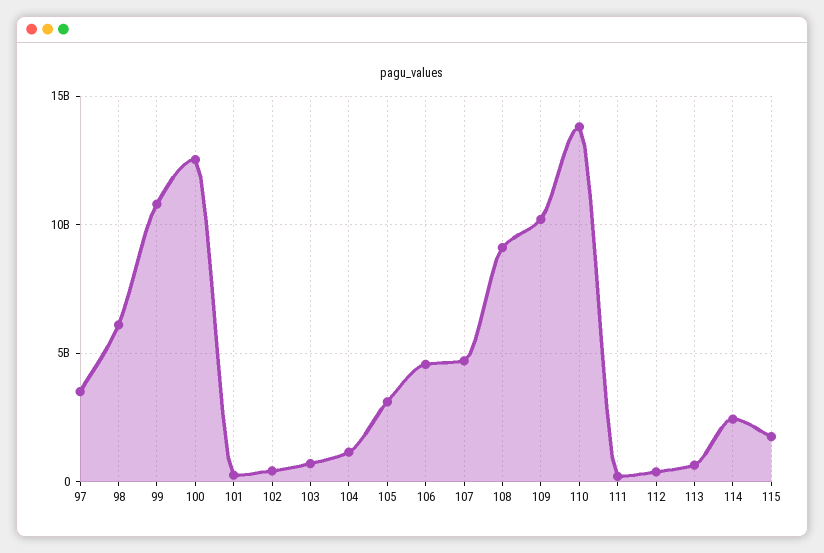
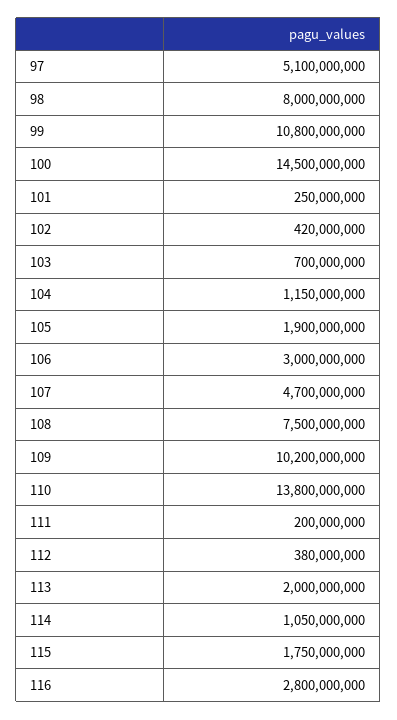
  {
-   "97": 3500000000,
+   "97": 5100000000,
-   "98": 6000000000,
+   "98": 8000000000,
    "99": 10800000000,
-   "100": 12500000000,
+   "100": 14500000000,
    "101": 250000000,
    "102": 420000000,
    "103": 700000000,
    "104": 1150000000,
-   "105": 3000000000,
+   "105": 1900000000,
-   "106": 4500000000,
+   "106": 3000000000,
    "107": 4700000000,
-   "108": 9000000000,
+   "108": 7500000000,
    "109": 10200000000,
    "110": 13800000000,
    "111": 200000000,
    "112": 380000000,
-   "113": 500000000,
+   "113": 2000000000,
-   "114": 2500000000,
+   "114": 1050000000,
-   "115": 1750000000
+   "115": 1750000000,
+   "116": 2800000000
  }

